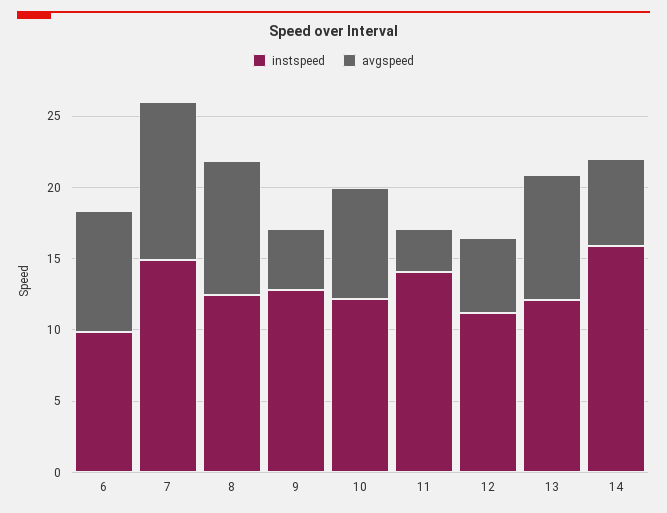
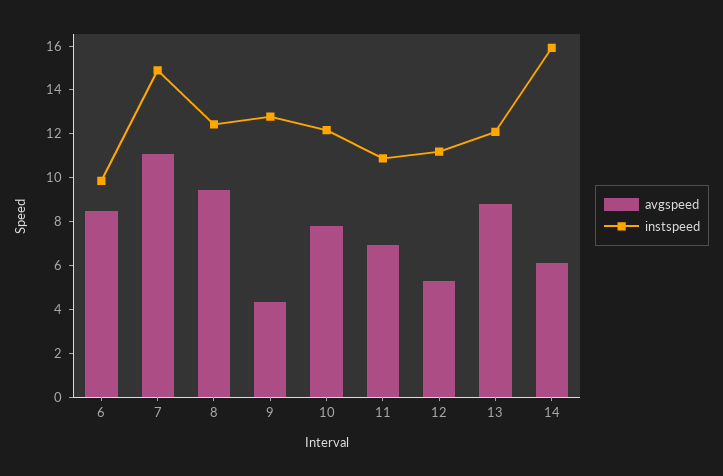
  {
    "instspeed": {
      "6": 10,
      "7": 15,
      "8": 12.5,
      "9": 13,
      "10": 12,
-     "11": 14,
+     "11": 11,
      "12": 11,
      "13": 12,
      "14": 16
    },
    "avgspeed": {
      "6": 8.5,
      "7": 11,
      "8": 9.5,
      "9": 4.5,
      "10": 8,
-     "11": 3,
+     "11": 7,
      "12": 5.5,
      "13": 9,
      "14": 6
    }
  }

